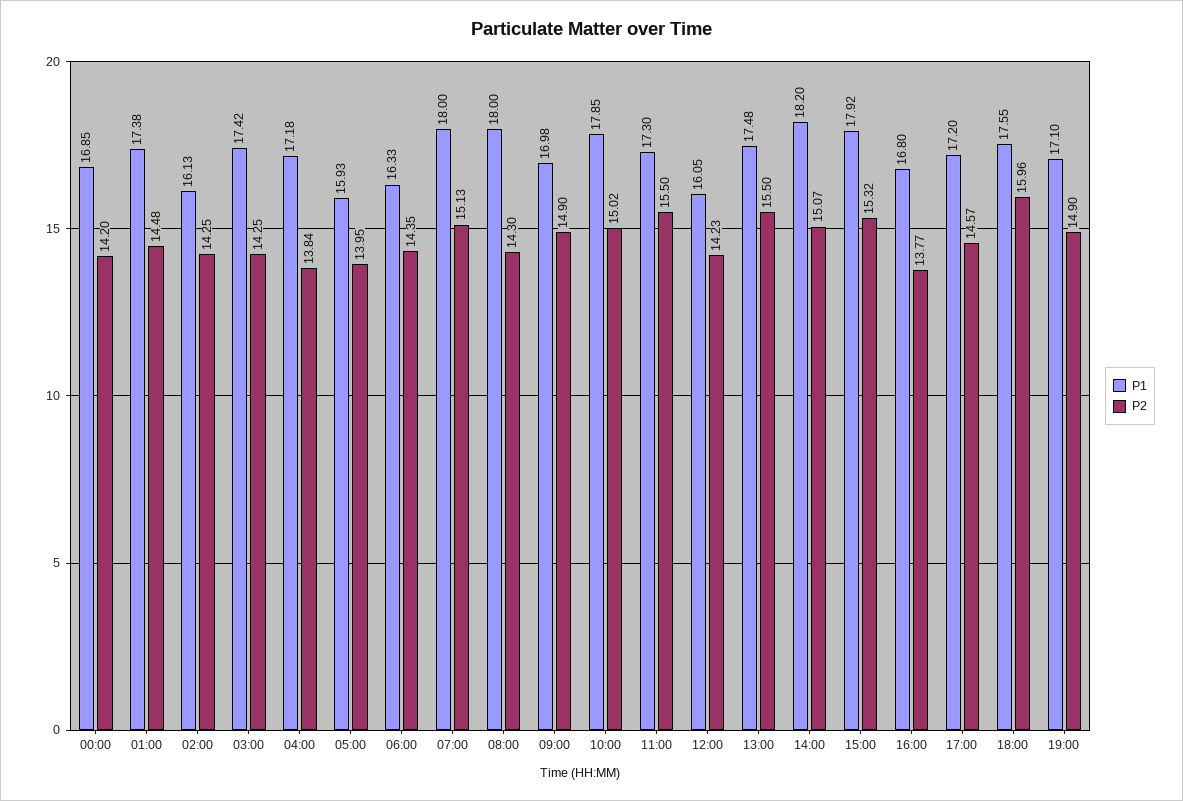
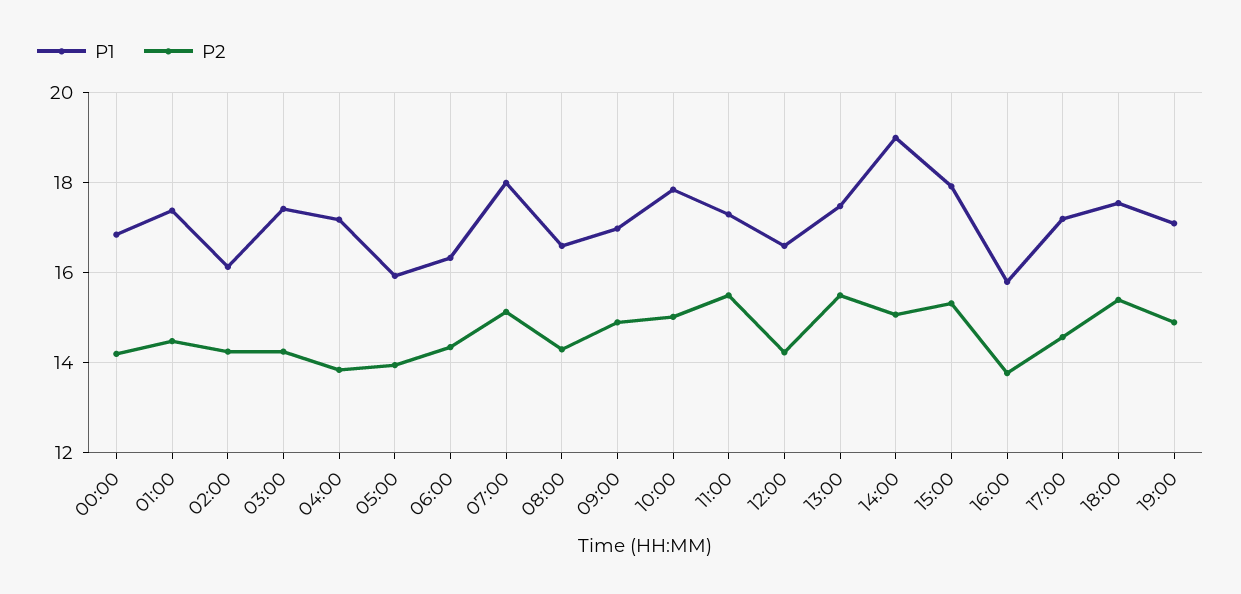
  {
    "P1": {
      "00:00": 16.85,
      "01:00": 17.38,
      "02:00": 16.13,
      "03:00": 17.42,
      "04:00": 17.18,
      "05:00": 15.93,
      "06:00": 16.33,
      "07:00": 18,
-     "08:00": 18,
+     "08:00": 16.6,
      "09:00": 16.98,
      "10:00": 17.85,
      "11:00": 17.3,
-     "12:00": 16.05,
+     "12:00": 16.6,
      "13:00": 17.48,
-     "14:00": 18.2,
+     "14:00": 19,
      "15:00": 17.92,
-     "16:00": 16.8,
+     "16:00": 15.8,
      "17:00": 17.2,
      "18:00": 17.55,
      "19:00": 17.1
    },
    "P2": {
      "00:00": 14.2,
      "01:00": 14.48,
      "02:00": 14.25,
      "03:00": 14.25,
      "04:00": 13.84,
      "05:00": 13.95,
      "06:00": 14.35,
      "07:00": 15.13,
      "08:00": 14.3,
      "09:00": 14.9,
      "10:00": 15.02,
      "11:00": 15.5,
      "12:00": 14.23,
      "13:00": 15.5,
      "14:00": 15.07,
      "15:00": 15.32,
      "16:00": 13.77,
      "17:00": 14.57,
-     "18:00": 15.96,
+     "18:00": 15.4,
      "19:00": 14.9
    }
  }

